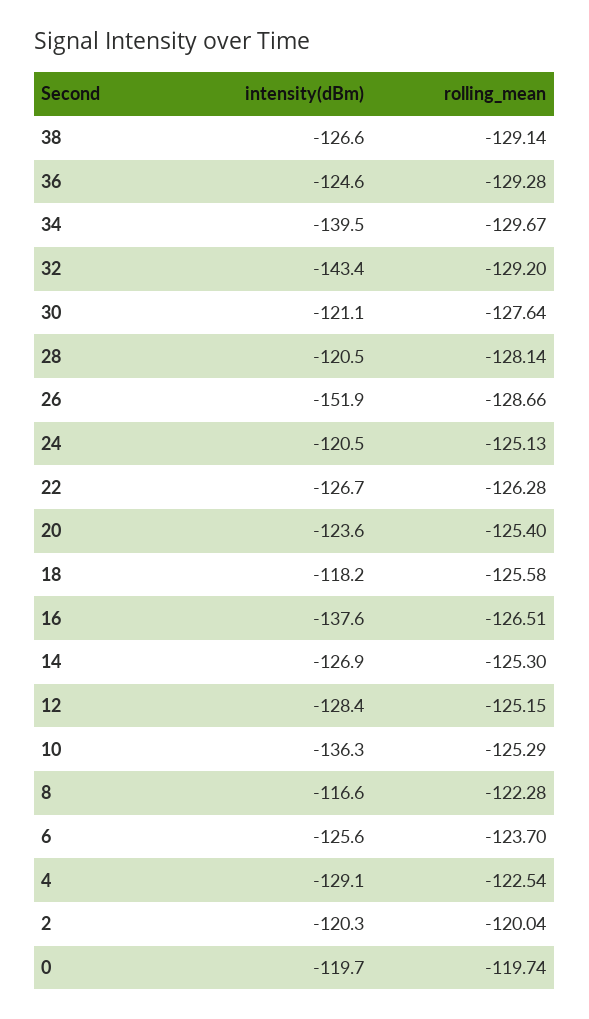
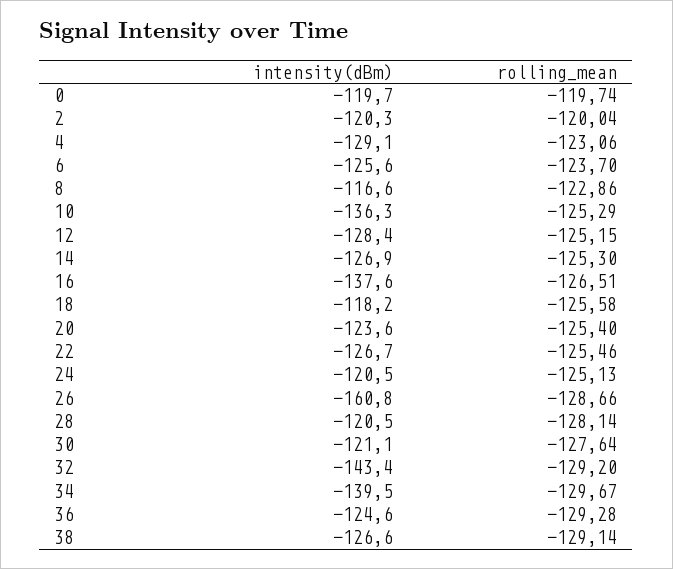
  {
    "intensity(dBm)": {
      "38": -126.6,
      "36": -124.6,
      "34": -139.5,
      "32": -143.4,
      "30": -121.1,
      "28": -120.5,
-     "26": -151.9,
+     "26": -160.8,
      "24": -120.5,
      "22": -126.7,
      "20": -123.6,
      "18": -118.2,
      "16": -137.6,
      "14": -126.9,
      "12": -128.4,
      "10": -136.3,
      "8": -116.6,
      "6": -125.6,
      "4": -129.1,
      "2": -120.3,
      "0": -119.7
    },
    "rolling_mean": {
      "38": -129.14,
      "36": -129.28,
      "34": -129.67,
      "32": -129.2,
      "30": -127.64,
      "28": -128.14,
      "26": -128.66,
      "24": -125.13,
-     "22": -126.28,
+     "22": -125.46,
      "20": -125.4,
      "18": -125.58,
      "16": -126.51,
      "14": -125.3,
      "12": -125.15,
      "10": -125.29,
-     "8": -122.28,
+     "8": -122.86,
      "6": -123.7,
-     "4": -122.54,
+     "4": -123.06,
      "2": -120.04,
      "0": -119.74
    }
  }

